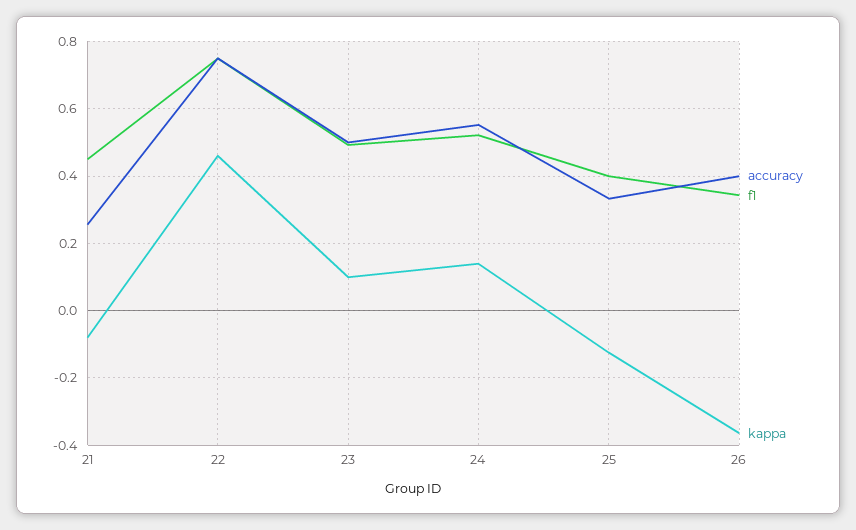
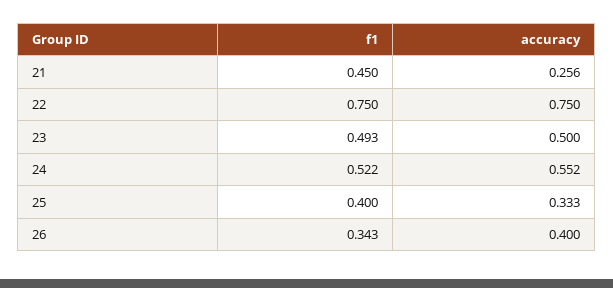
  {
    "accuracy": {
      "21": 0.256,
      "22": 0.75,
      "23": 0.5,
      "24": 0.552,
      "25": 0.333,
      "26": 0.4
    },
    "f1": {
      "21": 0.45,
      "22": 0.75,
      "23": 0.493,
      "24": 0.522,
      "25": 0.4,
      "26": 0.343
-   },
+   }
-   "kappa": {
-     "21": -0.08,
-     "22": 0.46,
-     "23": 0.1,
-     "24": 0.14,
-     "25": -0.12,
-     "26": -0.36
-   }
  }

